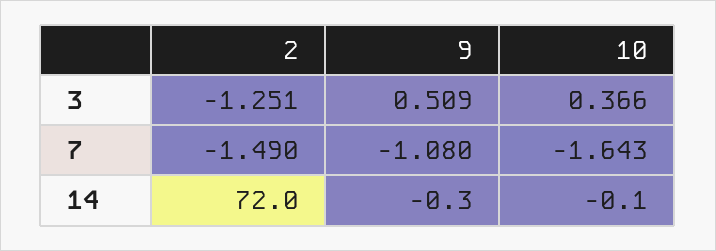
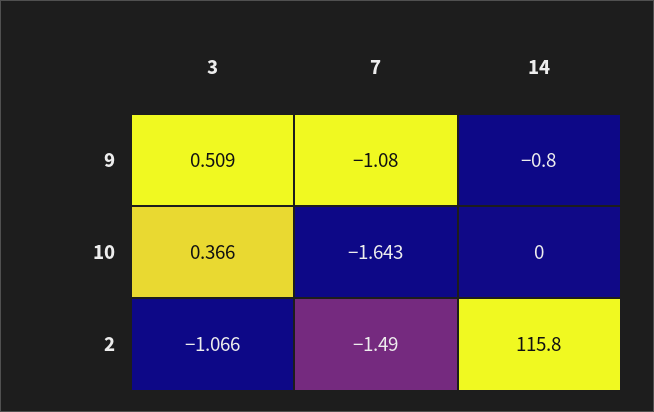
  {
    "2": {
-     "3": -1.251,
+     "3": -1.066,
      "7": -1.49,
-     "14": 72
+     "14": 115.8
    },
    "9": {
      "3": 0.509,
      "7": -1.08,
-     "14": -0.3
+     "14": -0.8
    },
    "10": {
      "3": 0.366,
      "7": -1.643,
-     "14": -0.1
+     "14": 0
    }
  }

